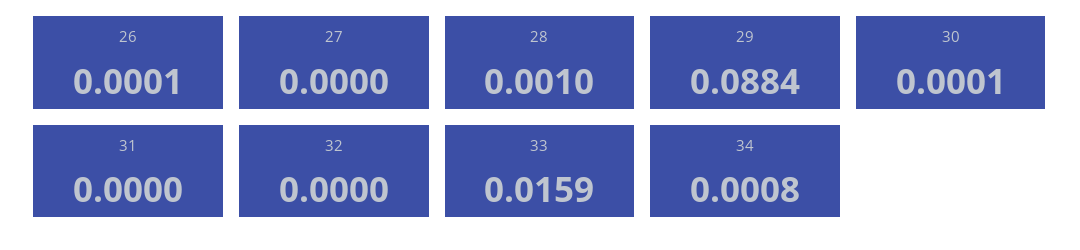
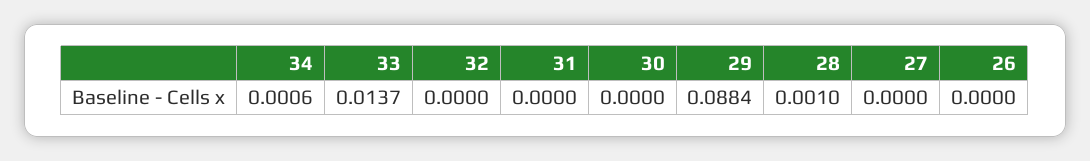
  {
-   "26": 0.0001,
+   "26": 0,
    "27": 0,
    "28": 0.001,
    "29": 0.0884,
-   "30": 0.0001,
+   "30": 0,
    "31": 0,
    "32": 0,
-   "33": 0.0159,
+   "33": 0.0137,
-   "34": 0.0008
+   "34": 0.0006
  }

